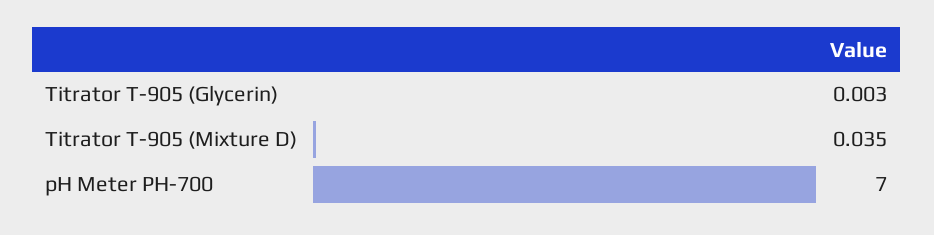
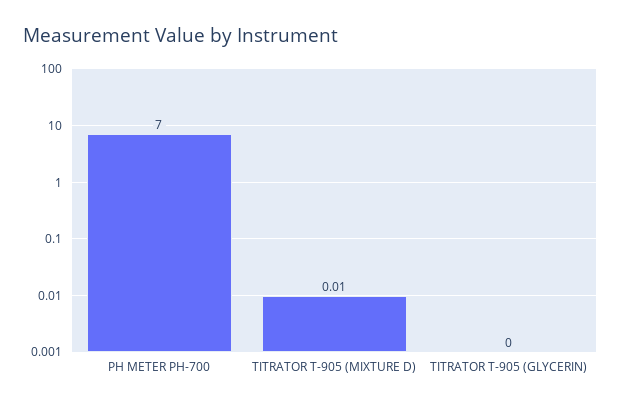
  {
    "Titrator T-905 (Glycerin)": 0.003,
-   "Titrator T-905 (Mixture D)": 0.035,
+   "Titrator T-905 (Mixture D)": 0.01,
    "pH Meter PH-700": 7
  }

